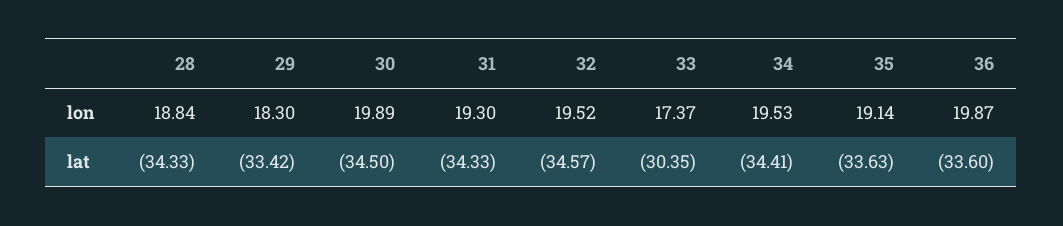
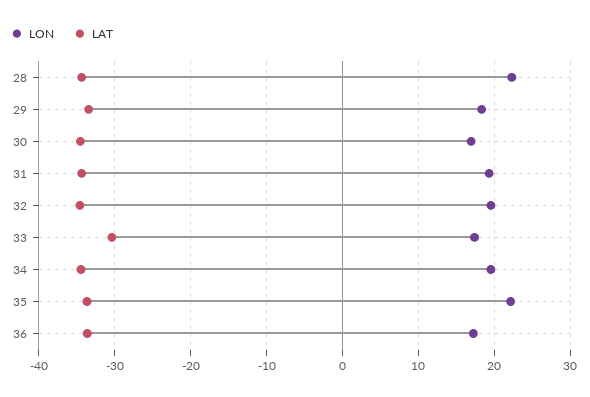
  {
    "lon": {
-     "28": 18.84,
+     "28": 22,
      "29": 18.3,
-     "30": 19.89,
+     "30": 17,
      "31": 19.3,
      "32": 19.52,
      "33": 17.37,
      "34": 19.53,
-     "35": 19.14,
+     "35": 22,
-     "36": 19.87
+     "36": 17
    },
    "lat": {
      "28": -34.33,
      "29": -33.42,
      "30": -34.5,
      "31": -34.33,
      "32": -34.57,
      "33": -30.35,
      "34": -34.41,
      "35": -33.63,
      "36": -33.6
    }
  }

